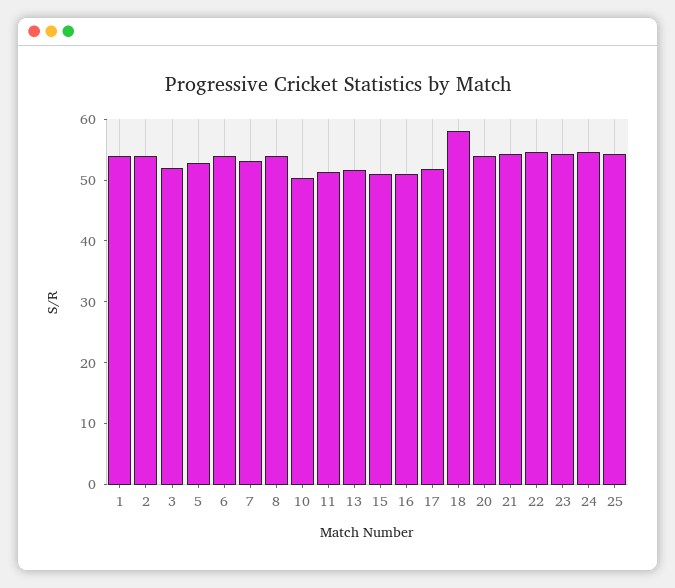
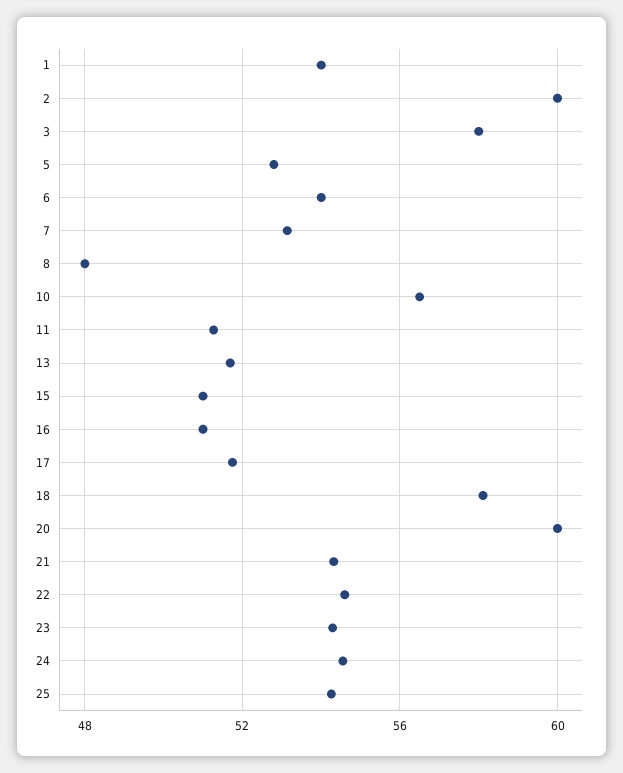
  {
    "1": 54,
-   "2": 54,
+   "2": 60,
-   "3": 52,
+   "3": 58,
    "5": 53,
    "6": 54,
    "7": 53,
-   "8": 54,
+   "8": 48,
-   "10": 50,
+   "10": 56.5,
    "11": 51.5,
    "13": 51.5,
    "15": 51,
    "16": 51,
    "17": 52,
    "18": 58,
-   "20": 54,
+   "20": 60,
    "21": 54.5,
    "22": 54.5,
    "23": 54.5,
    "24": 54.5,
    "25": 54.5
  }

